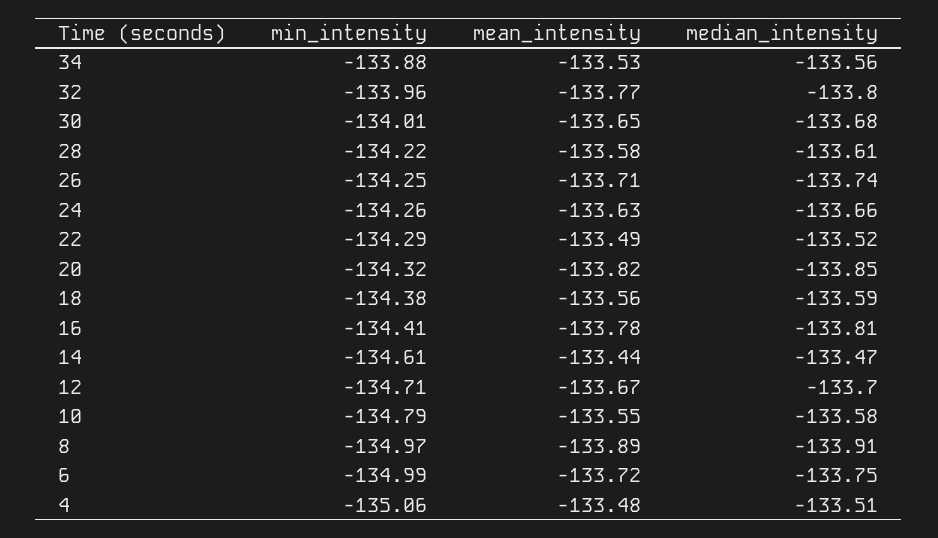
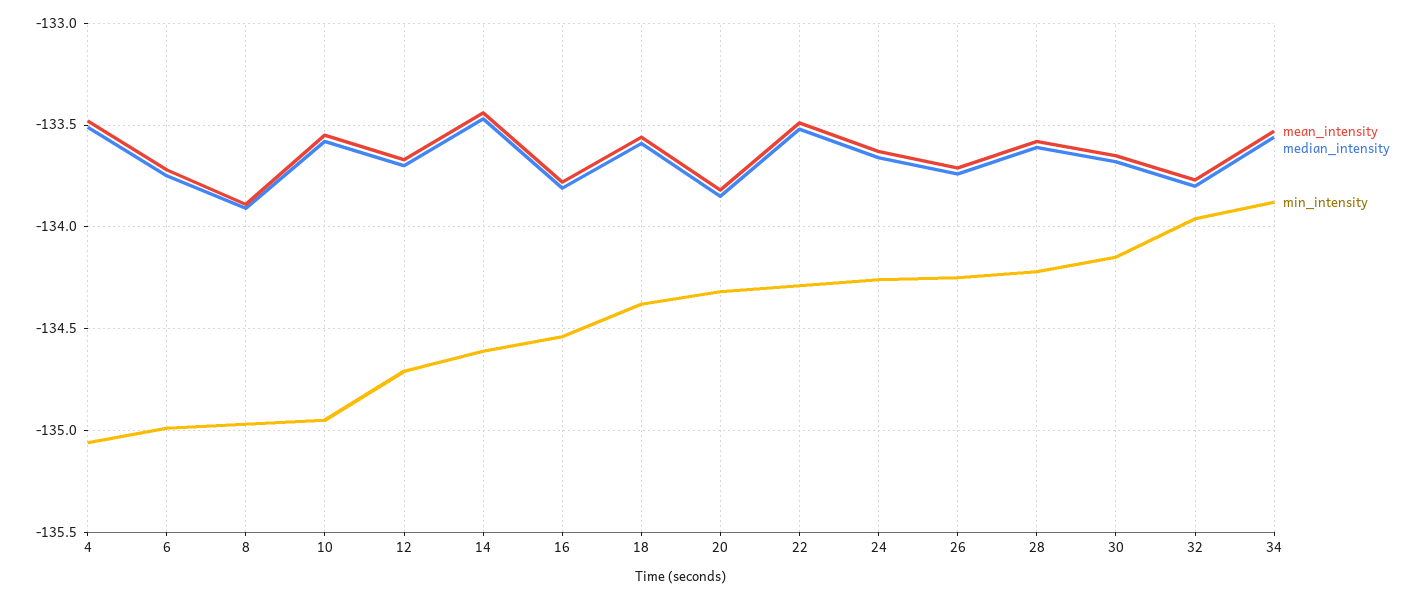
  {
    "min_intensity": {
      "34": -133.88,
      "32": -133.96,
-     "30": -134.01,
+     "30": -134.15,
      "28": -134.22,
      "26": -134.25,
      "24": -134.26,
      "22": -134.29,
      "20": -134.32,
      "18": -134.38,
-     "16": -134.41,
+     "16": -134.55,
      "14": -134.61,
      "12": -134.71,
-     "10": -134.79,
+     "10": -134.95,
      "8": -134.97,
      "6": -134.99,
      "4": -135.06
    },
    "mean_intensity": {
      "34": -133.53,
      "32": -133.77,
      "30": -133.65,
      "28": -133.58,
      "26": -133.71,
      "24": -133.63,
      "22": -133.49,
      "20": -133.82,
      "18": -133.56,
      "16": -133.78,
      "14": -133.44,
      "12": -133.67,
      "10": -133.55,
      "8": -133.89,
      "6": -133.72,
      "4": -133.48
    },
    "median_intensity": {
      "34": -133.56,
      "32": -133.8,
      "30": -133.68,
      "28": -133.61,
      "26": -133.74,
      "24": -133.66,
      "22": -133.52,
      "20": -133.85,
      "18": -133.59,
      "16": -133.81,
      "14": -133.47,
      "12": -133.7,
      "10": -133.58,
      "8": -133.91,
      "6": -133.75,
      "4": -133.51
    }
  }

